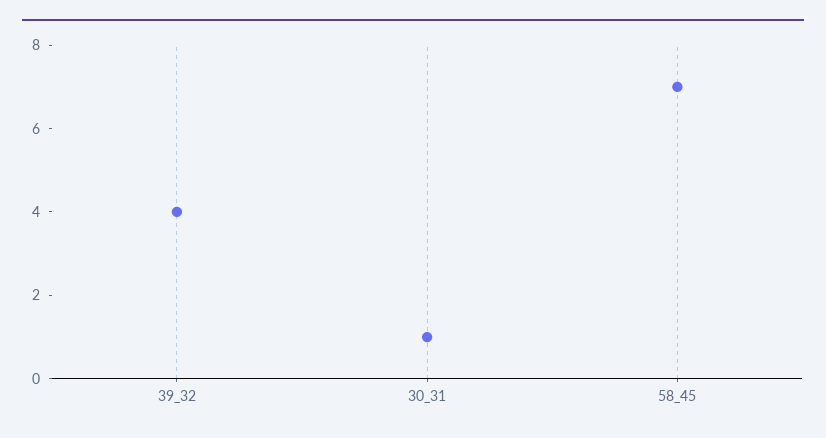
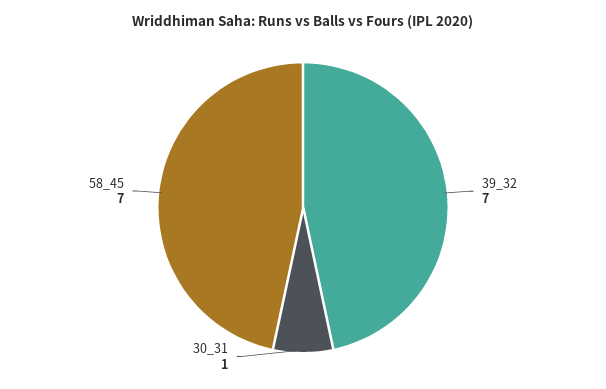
  {
-   "39_32": 4,
+   "39_32": 7,
    "30_31": 1,
    "58_45": 7
  }

